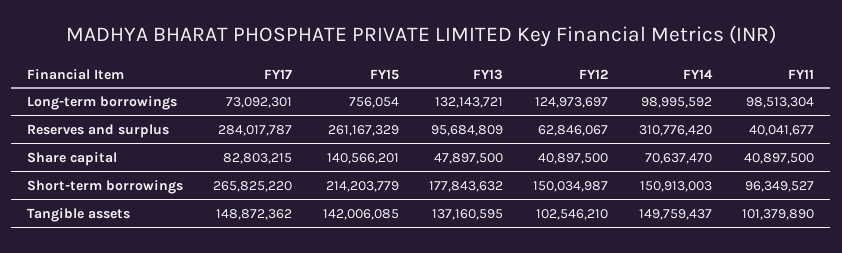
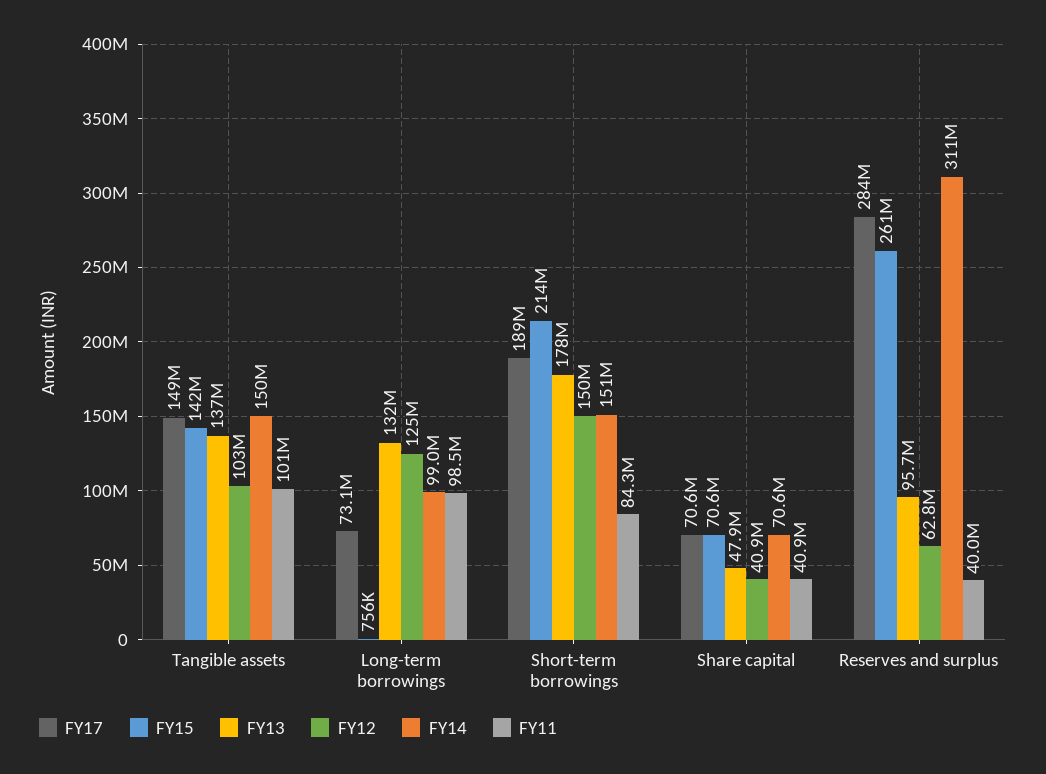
  {
    "FY17": {
      "Long-term borrowings": 73092301,
      "Reserves and surplus": 284017787,
-     "Share capital": 82803215,
+     "Share capital": 70600000,
-     "Short-term borrowings": 265825220,
+     "Short-term borrowings": 189000000,
      "Tangible assets": 148872362
    },
    "FY15": {
      "Long-term borrowings": 756054,
      "Reserves and surplus": 261167329,
-     "Share capital": 140566201,
+     "Share capital": 70600000,
      "Short-term borrowings": 214203779,
      "Tangible assets": 142006085
    },
    "FY13": {
      "Long-term borrowings": 132143721,
      "Reserves and surplus": 95684809,
      "Share capital": 47897500,
      "Short-term borrowings": 177843632,
      "Tangible assets": 137160595
    },
    "FY12": {
      "Long-term borrowings": 124973697,
      "Reserves and surplus": 62846067,
      "Share capital": 40897500,
      "Short-term borrowings": 150034987,
      "Tangible assets": 102546210
    },
    "FY14": {
      "Long-term borrowings": 98995592,
      "Reserves and surplus": 310776420,
      "Share capital": 70637470,
      "Short-term borrowings": 150913003,
      "Tangible assets": 149759437
    },
    "FY11": {
      "Long-term borrowings": 98513304,
      "Reserves and surplus": 40041677,
      "Share capital": 40897500,
-     "Short-term borrowings": 96349527,
+     "Short-term borrowings": 84300000,
      "Tangible assets": 101379890
    }
  }

